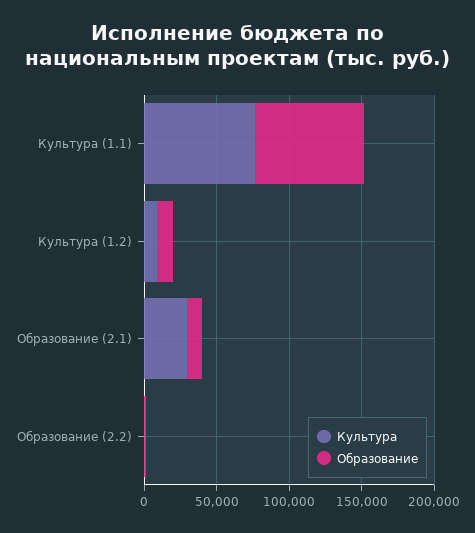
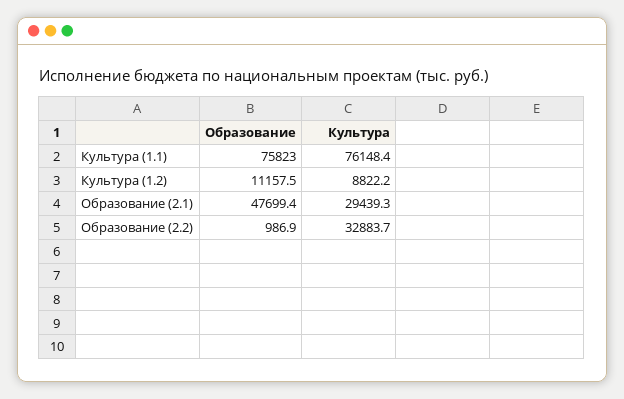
  {
    "Культура": {
      "Культура (1.1)": 76148.4,
      "Культура (1.2)": 8822.2,
      "Образование (2.1)": 29439.3,
-     "Образование (2.2)": 0
+     "Образование (2.2)": 32883.7
    },
    "Образование": {
      "Культура (1.1)": 75823,
      "Культура (1.2)": 11157.5,
-     "Образование (2.1)": 10000,
+     "Образование (2.1)": 47699.4,
      "Образование (2.2)": 986.9
    }
  }

